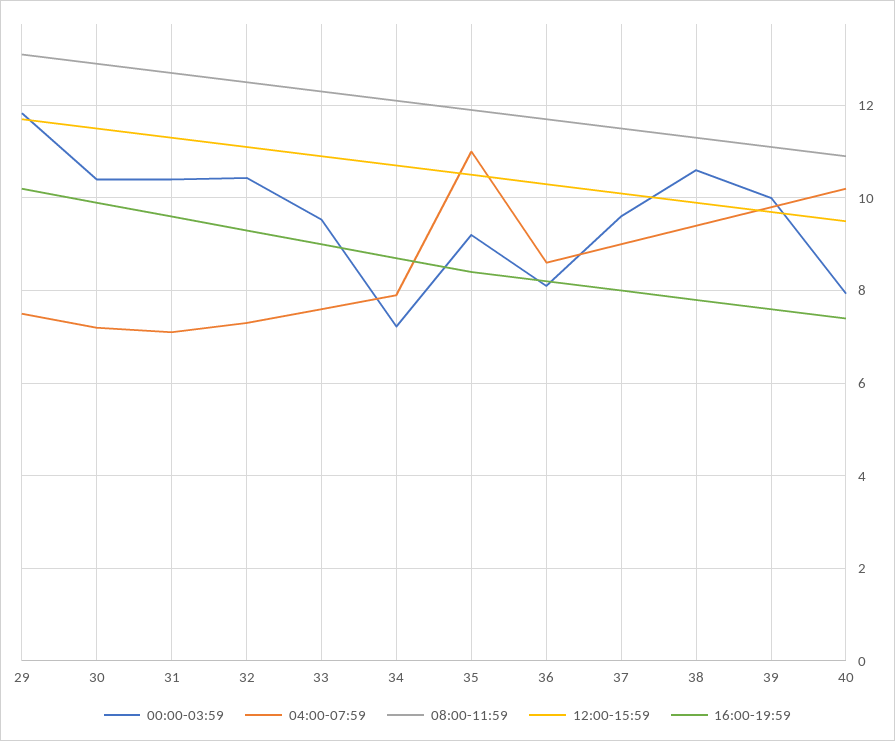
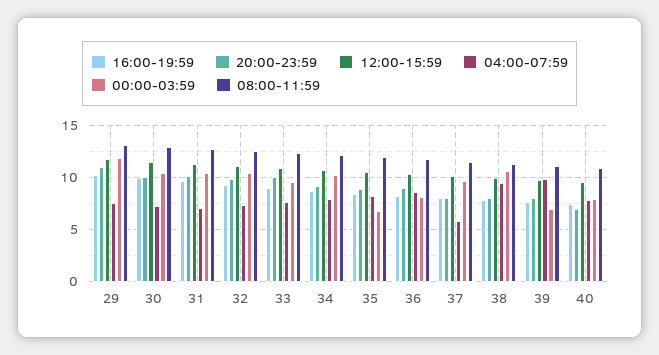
  {
    "00:00-03:59": {
      "29": 11.8,
      "30": 10.4,
      "31": 10.4,
      "32": 10.4,
      "33": 9.6,
-     "34": 7.2,
+     "34": 10,
-     "35": 9.2,
+     "35": 7,
      "36": 8.2,
      "37": 9.6,
      "38": 10.6,
-     "39": 10,
+     "39": 7,
      "40": 8
    },
    "04:00-07:59": {
      "29": 7.6,
      "30": 7.2,
      "31": 7.2,
      "32": 7.4,
      "33": 7.6,
      "34": 8,
-     "35": 11,
+     "35": 8,
      "36": 8.6,
-     "37": 9,
+     "37": 6,
      "38": 9.4,
      "39": 9.8,
-     "40": 10.2
+     "40": 8
    },
    "08:00-11:59": {
      "29": 13.2,
      "30": 13,
      "31": 12.8,
      "32": 12.6,
      "33": 12.4,
      "34": 12.2,
      "35": 12,
      "36": 11.8,
      "37": 11.6,
      "38": 11.4,
      "39": 11.2,
      "40": 11
    },
    "12:00-15:59": {
      "29": 11.8,
      "30": 11.6,
      "31": 11.4,
      "32": 11.2,
      "33": 11,
      "34": 10.8,
      "35": 10.6,
      "36": 10.4,
      "37": 10.2,
      "38": 10,
      "39": 9.8,
      "40": 9.6
    },
    "16:00-19:59": {
      "29": 10.2,
      "30": 10,
      "31": 9.6,
      "32": 9.4,
      "33": 9,
      "34": 8.8,
      "35": 8.4,
      "36": 8.2,
      "37": 8,
      "38": 7.8,
      "39": 7.6,
      "40": 7.4
-   }
+   },
+   "20:00-23:59": {
+     "29": 11,
+     "30": 10,
+     "31": 10,
+     "32": 10,
+     "33": 10,
+     "34": 9,
+     "35": 9,
+     "36": 9,
+     "37": 8,
+     "38": 8,
+     "39": 8,
+     "40": 7
+   }
  }

